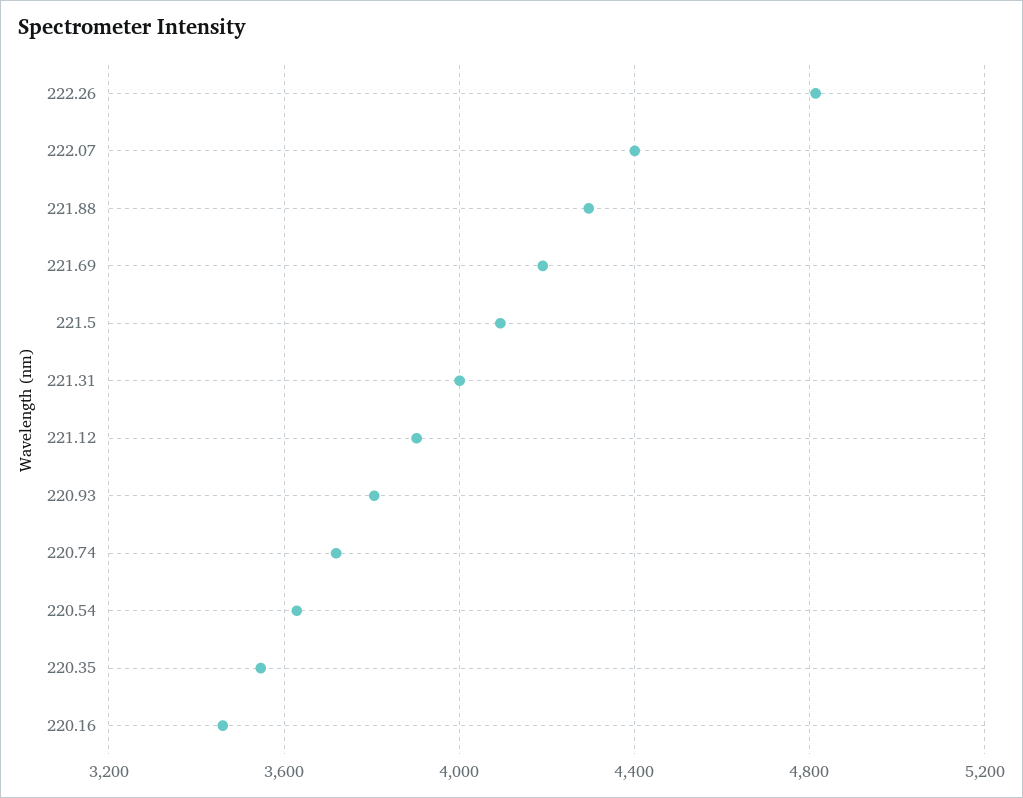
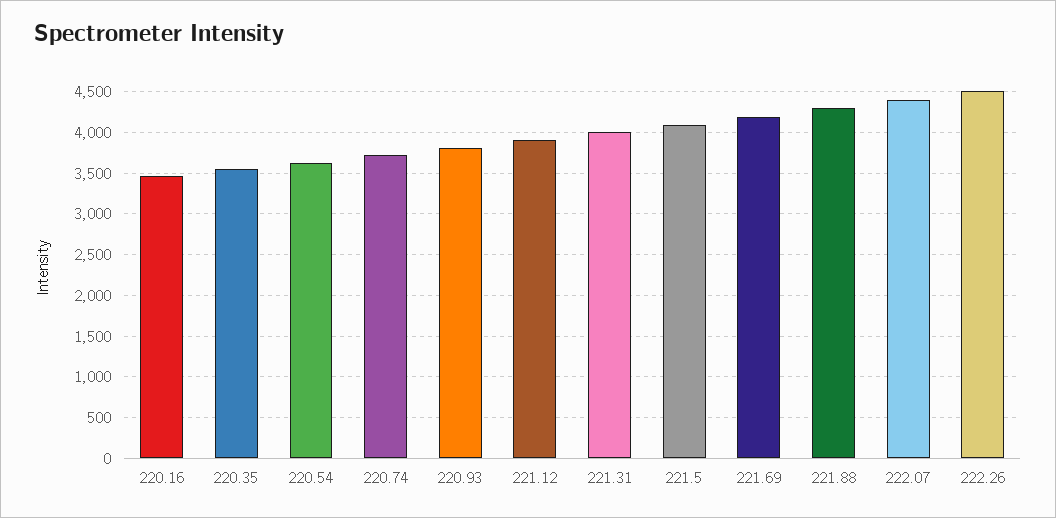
  {
-   "222.26": 4800,
+   "222.26": 4500,
    "222.07": 4400,
    "221.88": 4300,
    "221.69": 4200,
    "221.5": 4100,
    "221.31": 4000,
    "221.12": 3900,
    "220.93": 3800,
    "220.74": 3700,
    "220.54": 3650,
    "220.35": 3550,
    "220.16": 3450
  }

